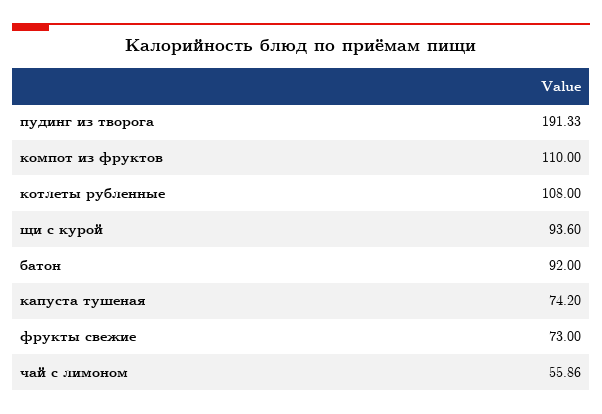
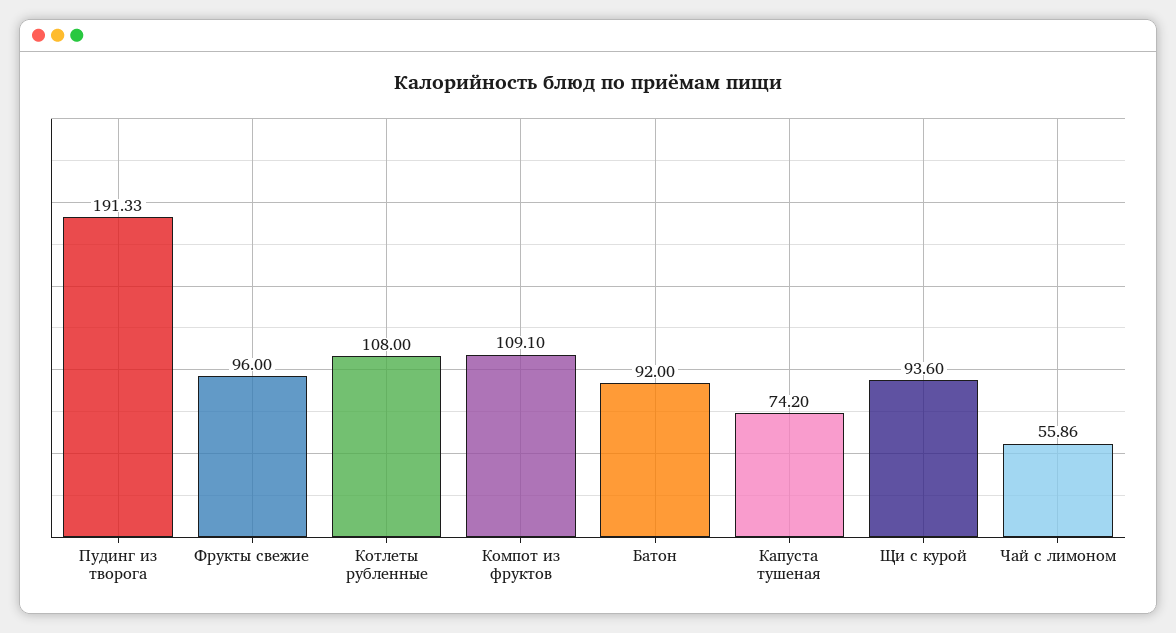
  {
    "пудинг из творога": 191.33,
-   "компот из фруктов": 110,
+   "компот из фруктов": 109.1,
    "котлеты рубленные": 108,
    "щи с курой": 93.6,
    "батон": 92,
    "капуста тушеная": 74.2,
-   "фрукты свежие": 73,
+   "фрукты свежие": 96,
    "чай с лимоном": 55.86
  }

